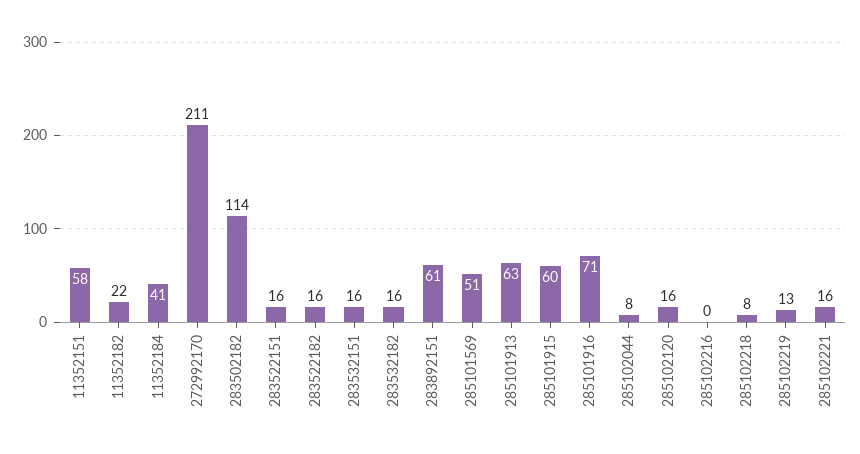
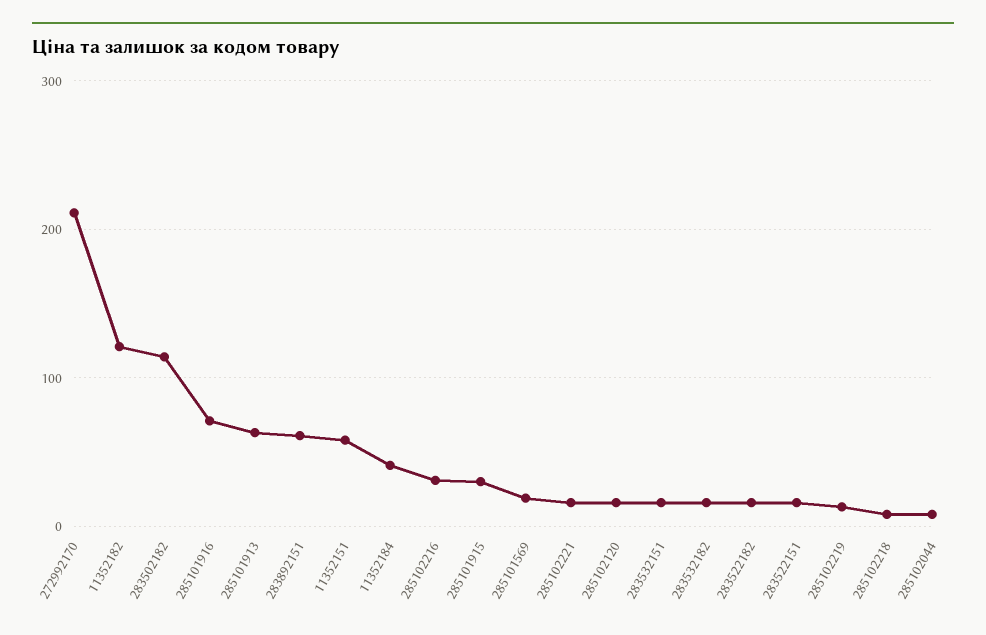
  {
    "11352151": 58,
-   "11352182": 22,
+   "11352182": 120,
    "11352184": 41,
    "272992170": 211,
    "283502182": 114,
    "283522151": 16,
    "283522182": 16,
    "283532151": 16,
    "283532182": 16,
    "283892151": 61,
-   "285101569": 51,
+   "285101569": 20,
    "285101913": 63,
-   "285101915": 60,
+   "285101915": 30,
    "285101916": 71,
    "285102044": 8,
    "285102120": 16,
-   "285102216": 0,
+   "285102216": 30,
    "285102218": 8,
    "285102219": 13,
    "285102221": 16
  }

